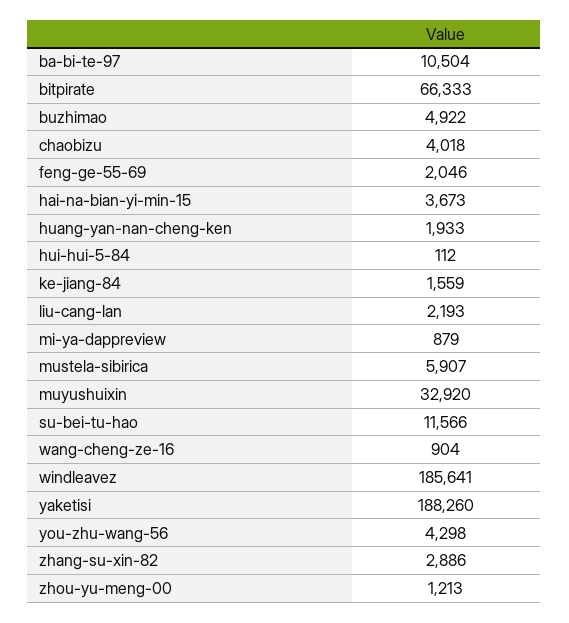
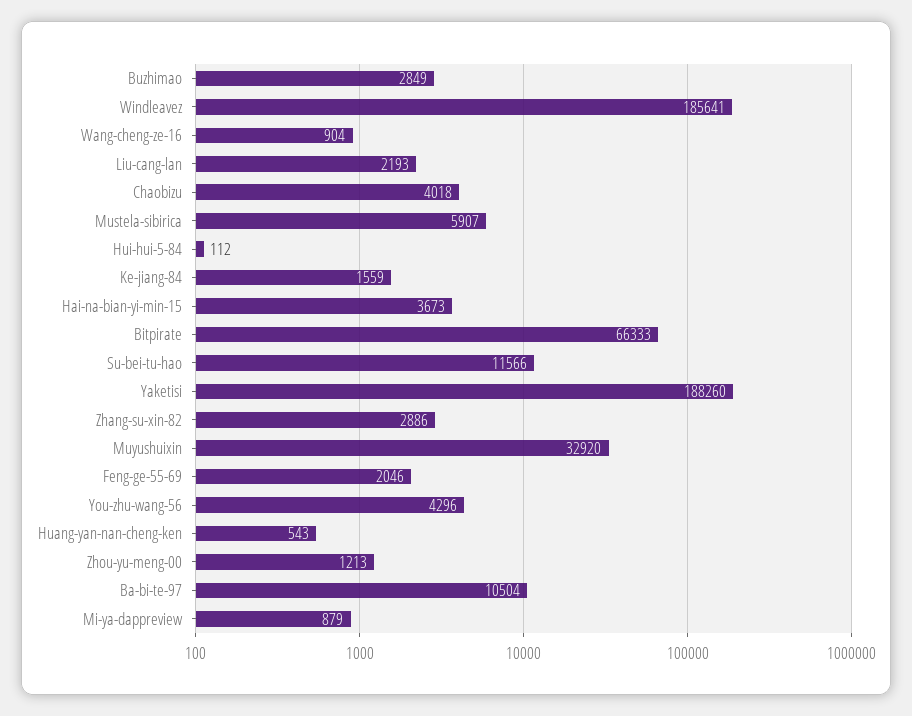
  {
    "ba-bi-te-97": 10504,
    "bitpirate": 66333,
-   "buzhimao": 4922,
+   "buzhimao": 2849,
    "chaobizu": 4018,
    "feng-ge-55-69": 2046,
    "hai-na-bian-yi-min-15": 3673,
-   "huang-yan-nan-cheng-ken": 1933,
+   "huang-yan-nan-cheng-ken": 543,
    "hui-hui-5-84": 112,
    "ke-jiang-84": 1559,
    "liu-cang-lan": 2193,
    "mi-ya-dappreview": 879,
    "mustela-sibirica": 5907,
    "muyushuixin": 32920,
    "su-bei-tu-hao": 11566,
    "wang-cheng-ze-16": 904,
    "windleavez": 185641,
    "yaketisi": 188260,
-   "you-zhu-wang-56": 4298,
+   "you-zhu-wang-56": 4296,
    "zhang-su-xin-82": 2886,
    "zhou-yu-meng-00": 1213
  }

